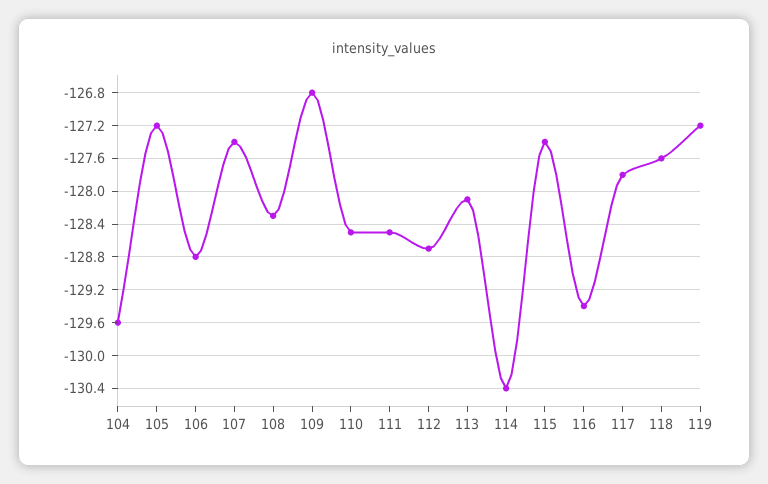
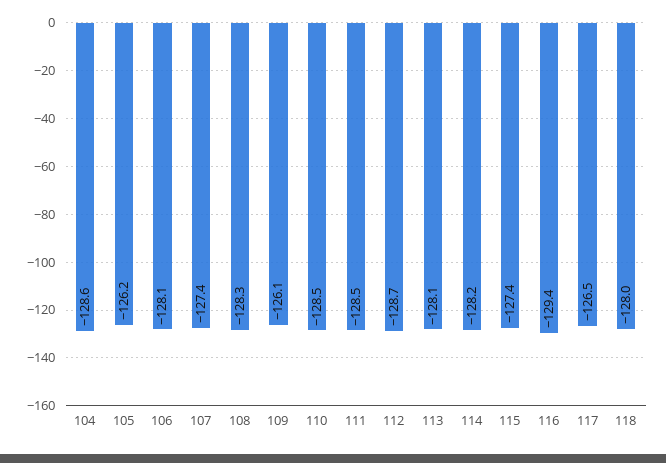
  {
-   "104": -129.6,
+   "104": -128.6,
-   "105": -127.2,
+   "105": -126.2,
-   "106": -128.8,
+   "106": -128.1,
    "107": -127.4,
    "108": -128.3,
-   "109": -126.8,
+   "109": -126.1,
    "110": -128.5,
    "111": -128.5,
    "112": -128.7,
    "113": -128.1,
-   "114": -130.4,
+   "114": -128.2,
    "115": -127.4,
    "116": -129.4,
-   "117": -127.8,
+   "117": -126.5,
-   "118": -127.6,
+   "118": -128
-   "119": -127.2
  }

